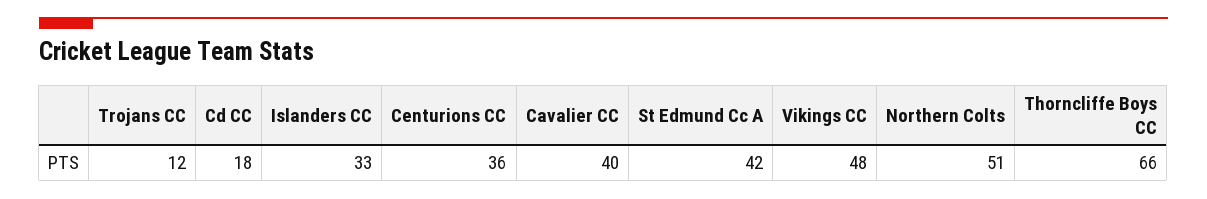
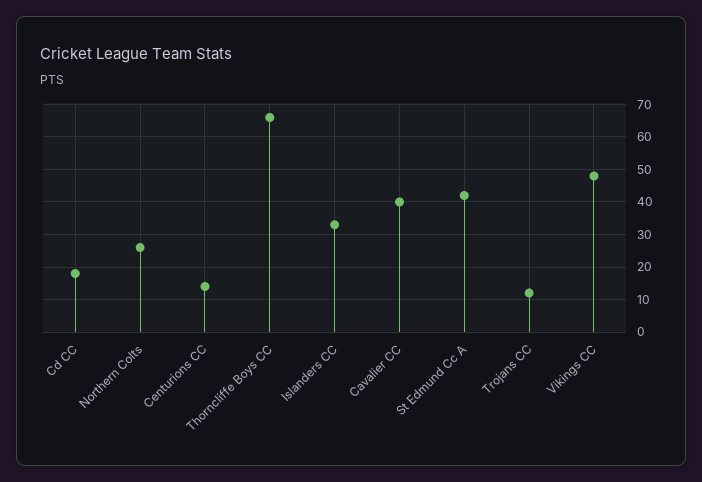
  {
    "Trojans CC": 12,
    "Cd CC": 18,
    "Islanders CC": 33,
-   "Centurions CC": 36,
+   "Centurions CC": 15,
    "Cavalier CC": 40,
    "St Edmund Cc A": 42,
    "Vikings CC": 48,
-   "Northern Colts": 51,
+   "Northern Colts": 25,
    "Thorncliffe Boys CC": 66
  }

